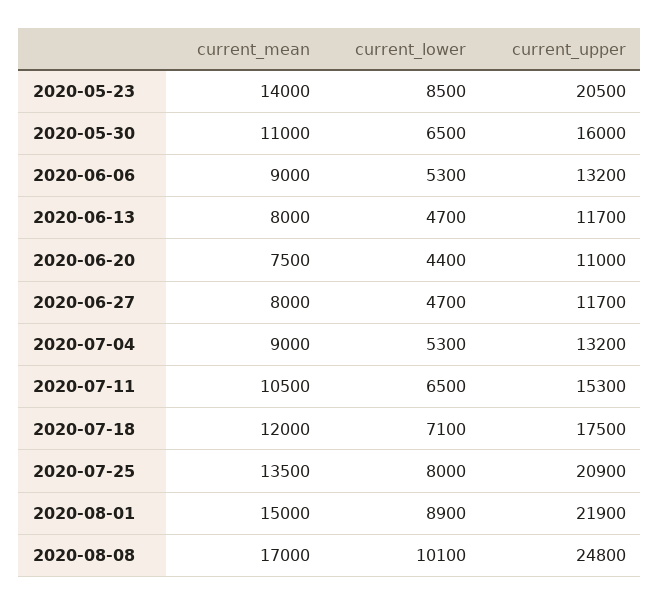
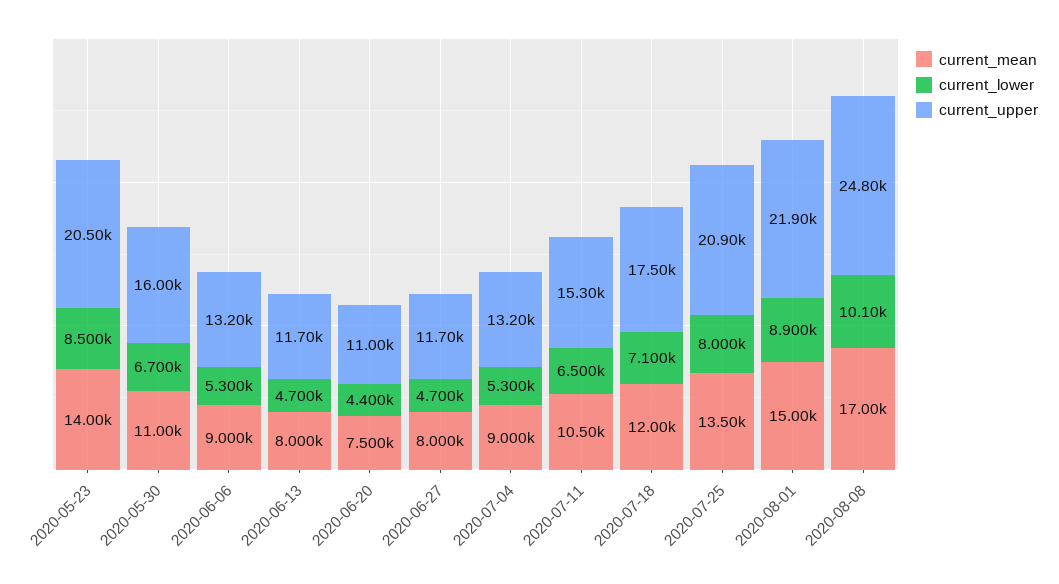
  {
    "current_mean": {
      "2020-05-23": 14000,
      "2020-05-30": 11000,
      "2020-06-06": 9000,
      "2020-06-13": 8000,
      "2020-06-20": 7500,
      "2020-06-27": 8000,
      "2020-07-04": 9000,
      "2020-07-11": 10500,
      "2020-07-18": 12000,
      "2020-07-25": 13500,
      "2020-08-01": 15000,
      "2020-08-08": 17000
    },
    "current_lower": {
      "2020-05-23": 8500,
-     "2020-05-30": 6500,
+     "2020-05-30": 6700,
      "2020-06-06": 5300,
      "2020-06-13": 4700,
      "2020-06-20": 4400,
      "2020-06-27": 4700,
      "2020-07-04": 5300,
      "2020-07-11": 6500,
      "2020-07-18": 7100,
      "2020-07-25": 8000,
      "2020-08-01": 8900,
      "2020-08-08": 10100
    },
    "current_upper": {
      "2020-05-23": 20500,
      "2020-05-30": 16000,
      "2020-06-06": 13200,
      "2020-06-13": 11700,
      "2020-06-20": 11000,
      "2020-06-27": 11700,
      "2020-07-04": 13200,
      "2020-07-11": 15300,
      "2020-07-18": 17500,
      "2020-07-25": 20900,
      "2020-08-01": 21900,
      "2020-08-08": 24800
    }
  }

